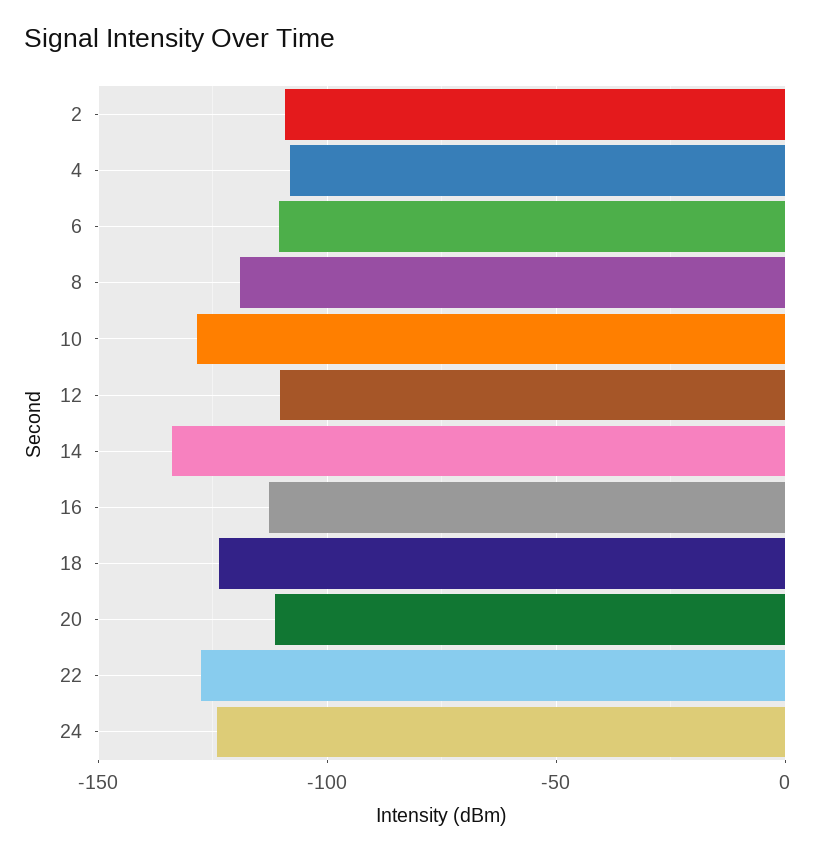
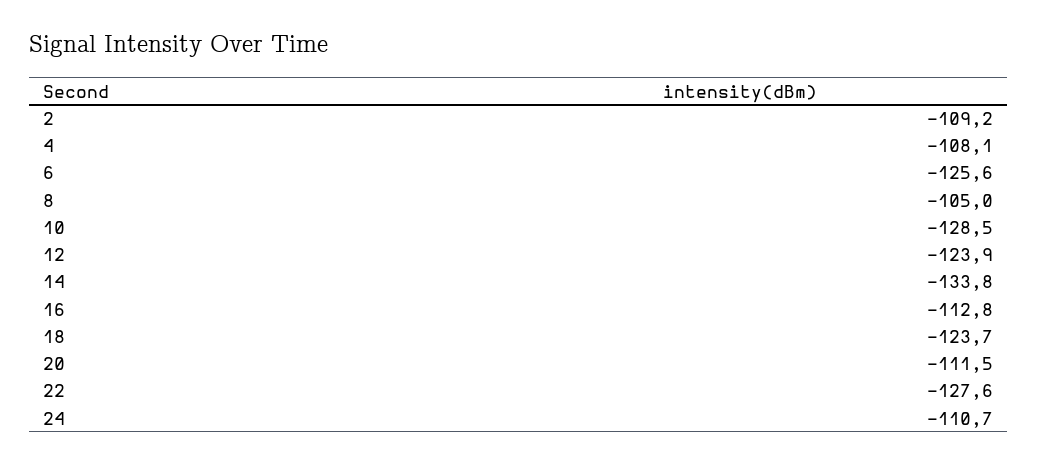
  {
    "2": -109.2,
    "4": -108.1,
-   "6": -110,
+   "6": -125.6,
-   "8": -120,
+   "8": -105,
    "10": -128.5,
-   "12": -110,
+   "12": -123.9,
    "14": -133.8,
    "16": -112.8,
    "18": -123.7,
    "20": -111.5,
    "22": -127.6,
-   "24": -125
+   "24": -110.7
  }

